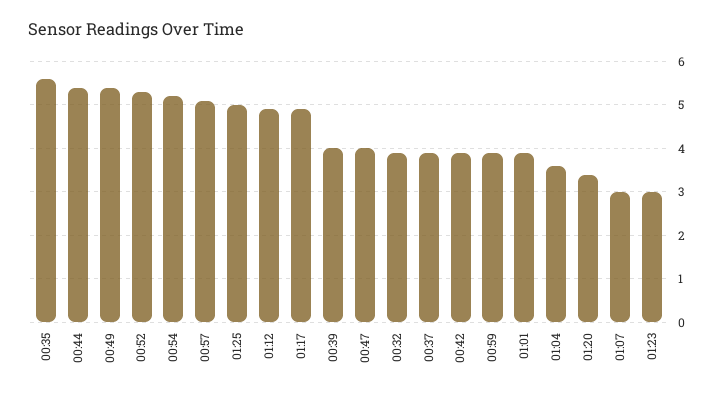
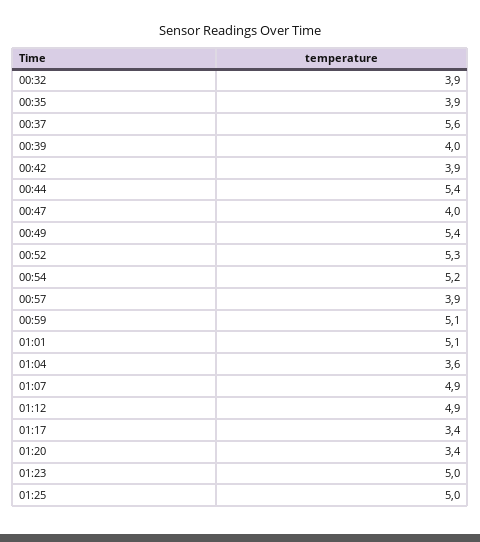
  {
-   "00:35": 5.5,
+   "00:35": 3.9,
    "00:44": 5.4,
    "00:49": 5.4,
    "00:52": 5.3,
    "00:54": 5.2,
-   "00:57": 5,
+   "00:57": 3.9,
    "01:25": 5,
    "01:12": 4.9,
-   "01:17": 5,
+   "01:17": 3.4,
    "00:39": 4,
    "00:47": 4,
    "00:32": 3.9,
-   "00:37": 4,
+   "00:37": 5.6,
    "00:42": 3.9,
-   "00:59": 4,
+   "00:59": 5.1,
-   "01:01": 4,
+   "01:01": 5.1,
    "01:04": 3.6,
    "01:20": 3.4,
-   "01:07": 3,
+   "01:07": 4.9,
-   "01:23": 3
+   "01:23": 5
  }

